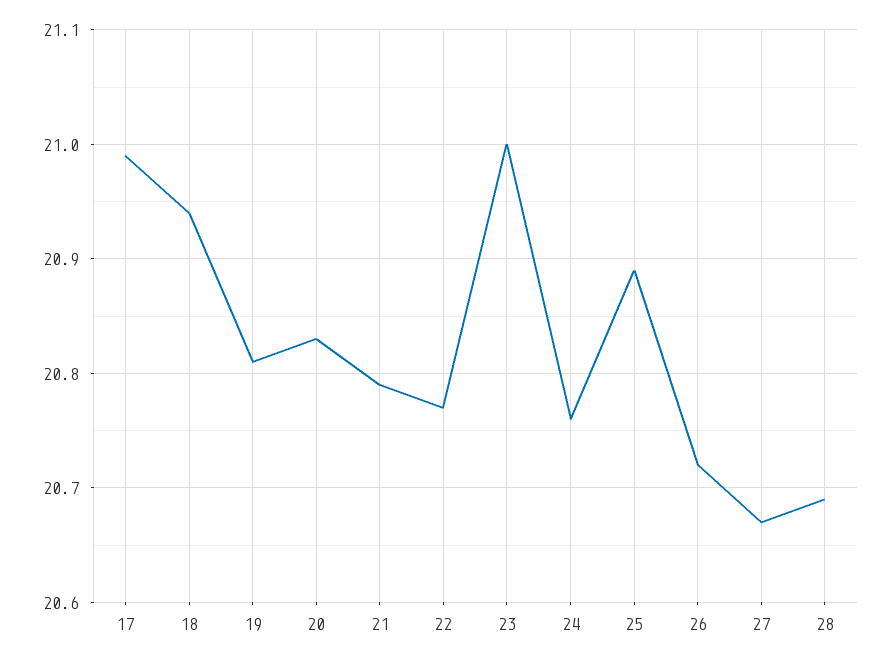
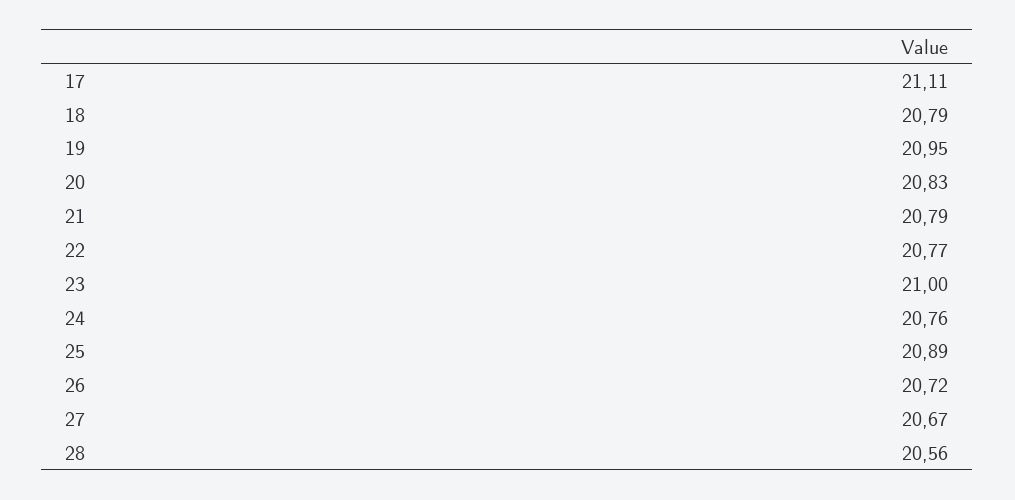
  {
-   "17": 20.99,
+   "17": 21.11,
-   "18": 20.94,
+   "18": 20.79,
-   "19": 20.81,
+   "19": 20.95,
    "20": 20.83,
    "21": 20.79,
    "22": 20.77,
    "23": 21,
    "24": 20.76,
    "25": 20.89,
    "26": 20.72,
    "27": 20.67,
-   "28": 20.69
+   "28": 20.56
  }

